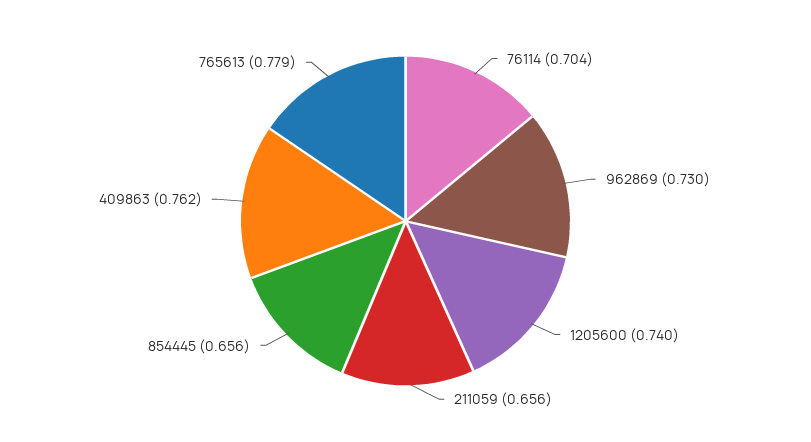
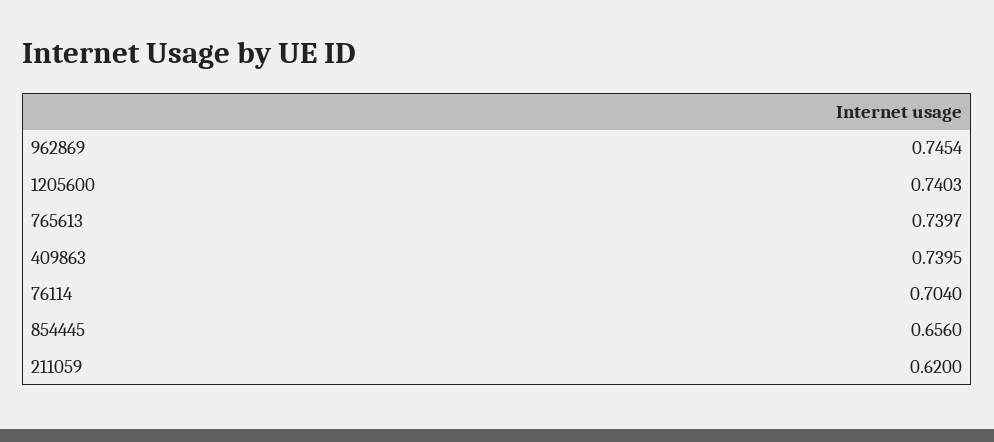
  {
    "76114": 0.704,
-   "962869": 0.73,
+   "962869": 0.7454,
    "1205600": 0.7403,
-   "211059": 0.656,
+   "211059": 0.62,
    "854445": 0.656,
-   "409863": 0.762,
+   "409863": 0.7395,
-   "765613": 0.779
+   "765613": 0.7397
  }

